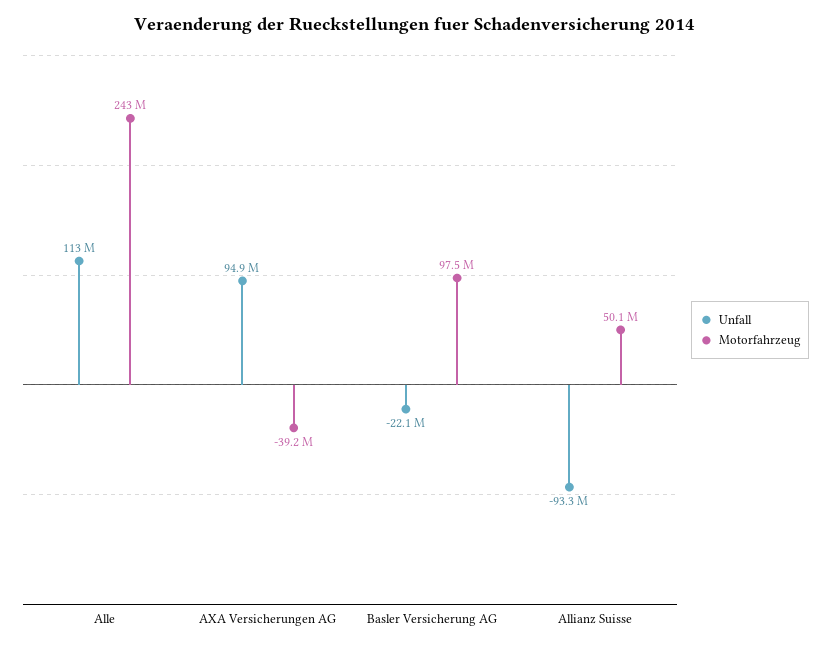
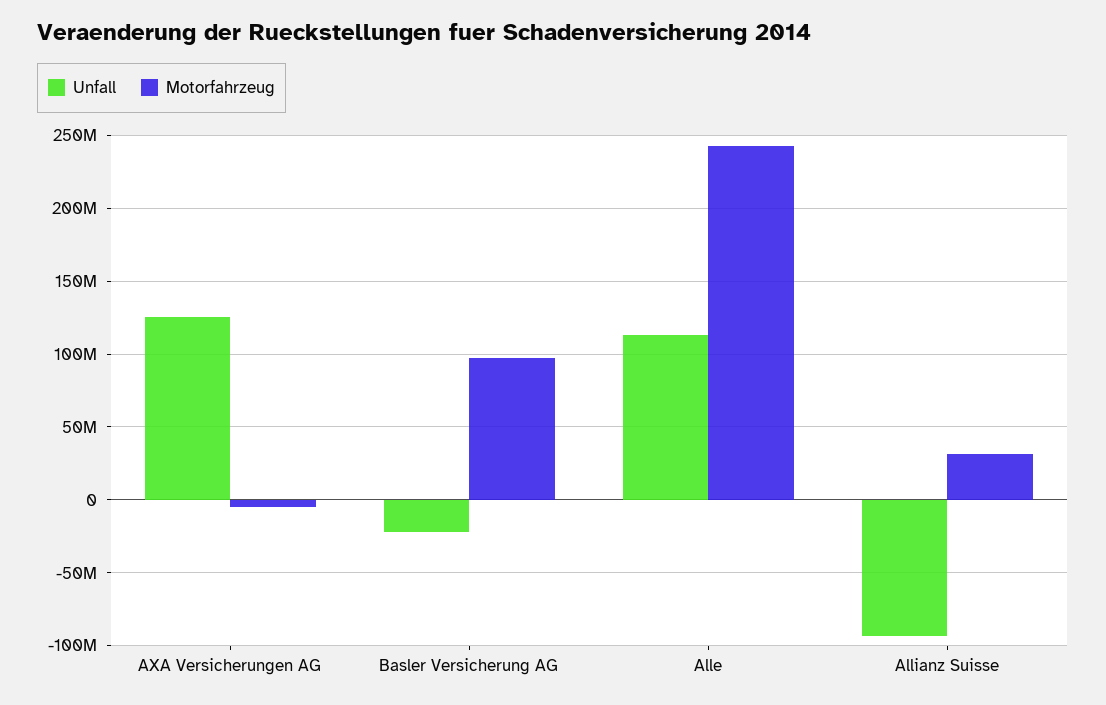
  {
    "Unfall": {
      "Alle": 113000000,
-     "AXA Versicherungen AG": 94900000,
+     "AXA Versicherungen AG": 125000000,
      "Basler Versicherung AG": -22100000,
      "Allianz Suisse": -93300000
    },
    "Motorfahrzeug": {
      "Alle": 243000000,
-     "AXA Versicherungen AG": -39200000,
+     "AXA Versicherungen AG": -5000000,
      "Basler Versicherung AG": 97500000,
-     "Allianz Suisse": 50100000
+     "Allianz Suisse": 30000000
    }
  }

